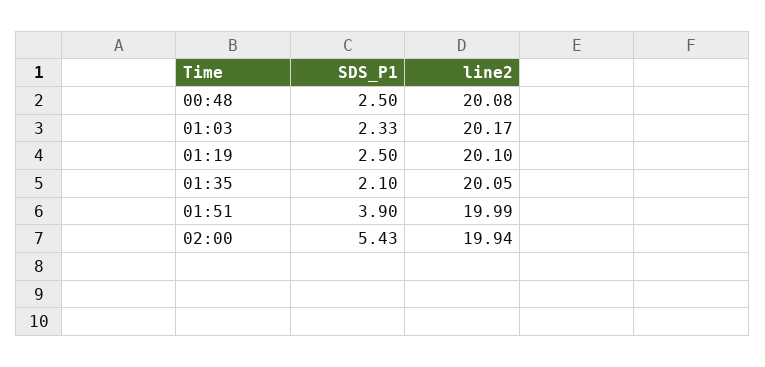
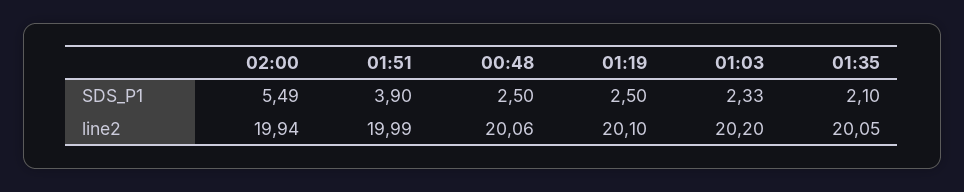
  {
    "SDS_P1": {
      "00:48": 2.5,
      "01:03": 2.33,
      "01:19": 2.5,
      "01:35": 2.1,
      "01:51": 3.9,
-     "02:00": 5.43
+     "02:00": 5.49
    },
    "line2": {
-     "00:48": 20.08,
+     "00:48": 20.06,
-     "01:03": 20.17,
+     "01:03": 20.2,
      "01:19": 20.1,
      "01:35": 20.05,
      "01:51": 19.99,
      "02:00": 19.94
    }
  }

